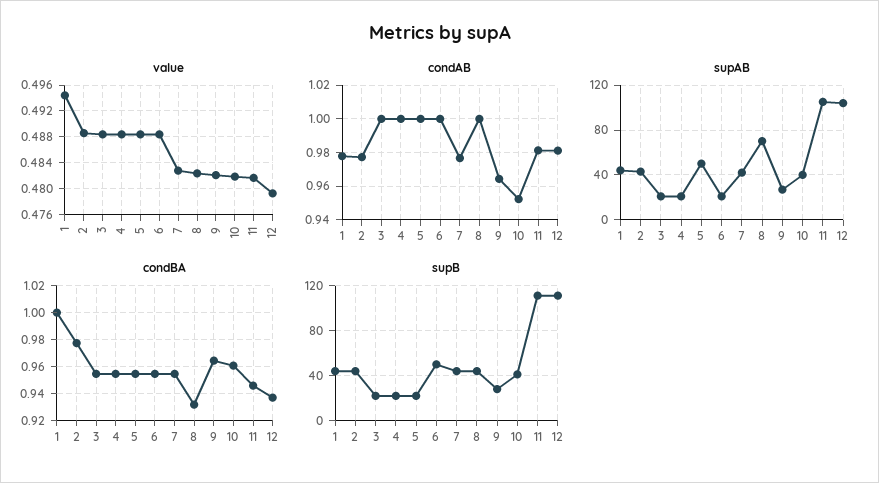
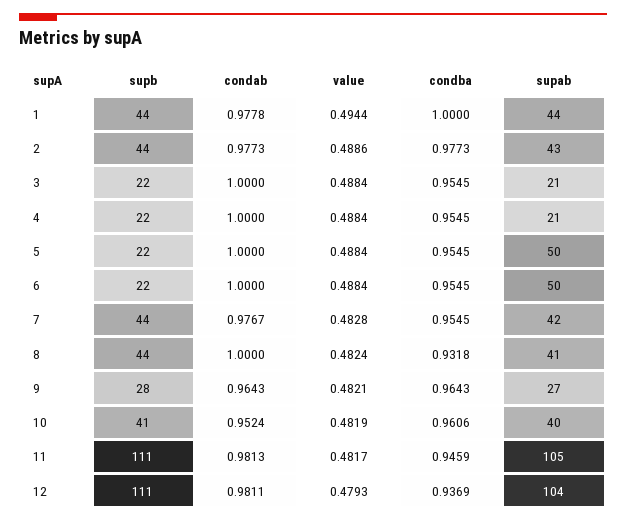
  {
    "value": {
      "1": 0.4944,
      "2": 0.4886,
      "3": 0.4884,
      "4": 0.4884,
      "5": 0.4884,
      "6": 0.4884,
      "7": 0.4828,
      "8": 0.4824,
      "9": 0.4821,
      "10": 0.4819,
      "11": 0.4817,
      "12": 0.4793
    },
    "condAB": {
      "1": 0.9778,
      "2": 0.9773,
      "3": 1,
      "4": 1,
      "5": 1,
      "6": 1,
      "7": 0.9767,
      "8": 1,
      "9": 0.9643,
      "10": 0.9524,
      "11": 0.9813,
      "12": 0.9811
    },
    "supAB": {
      "1": 44,
      "2": 43,
      "3": 21,
      "4": 21,
      "5": 50,
-     "6": 20,
+     "6": 50,
      "7": 42,
-     "8": 70,
+     "8": 41,
      "9": 27,
      "10": 40,
      "11": 105,
      "12": 104
    },
    "condBA": {
      "1": 1,
      "2": 0.9773,
      "3": 0.9545,
      "4": 0.9545,
      "5": 0.9545,
      "6": 0.9545,
      "7": 0.9545,
      "8": 0.9318,
      "9": 0.9643,
      "10": 0.9606,
      "11": 0.9459,
      "12": 0.9369
    },
    "supB": {
      "1": 44,
      "2": 44,
      "3": 22,
      "4": 22,
      "5": 22,
-     "6": 50,
+     "6": 22,
      "7": 44,
      "8": 44,
      "9": 28,
      "10": 41,
      "11": 111,
      "12": 111
    }
  }

